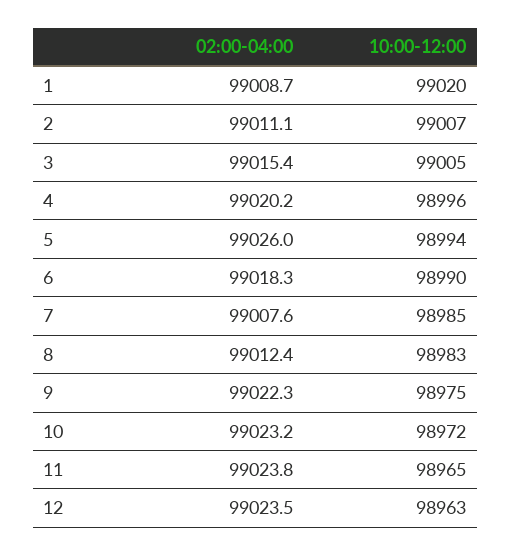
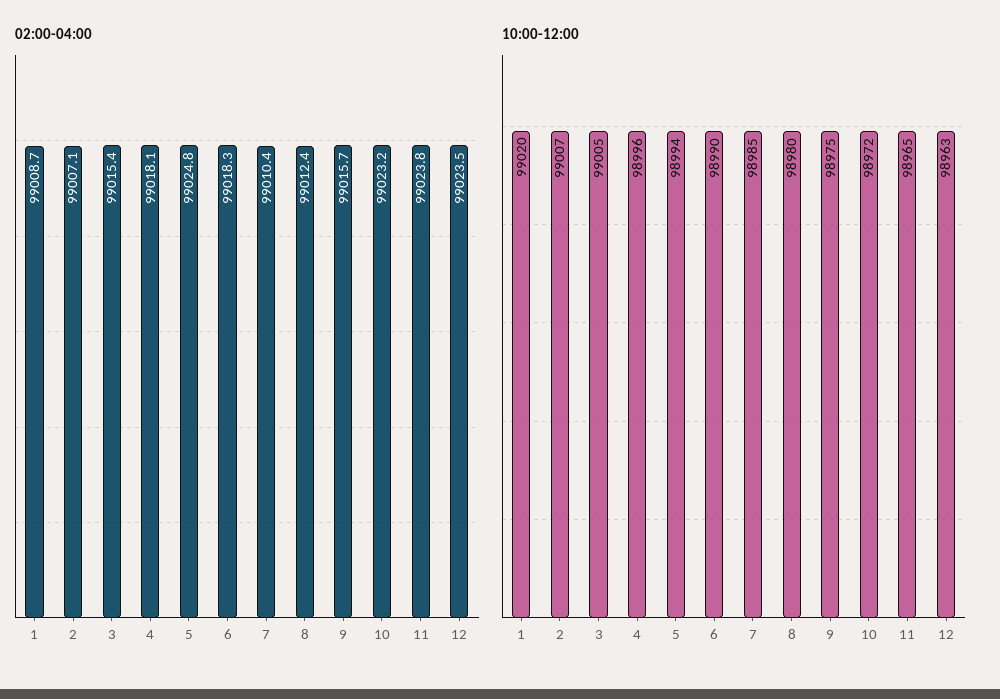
  {
    "02:00-04:00": {
      "1": 99008.7,
-     "2": 99011.1,
+     "2": 99007.1,
      "3": 99015.4,
-     "4": 99020.2,
+     "4": 99018.1,
-     "5": 99026,
+     "5": 99024.8,
      "6": 99018.3,
-     "7": 99007.6,
+     "7": 99010.4,
      "8": 99012.4,
-     "9": 99022.3,
+     "9": 99015.7,
      "10": 99023.2,
      "11": 99023.8,
      "12": 99023.5
    },
    "10:00-12:00": {
      "1": 99020,
      "2": 99007,
      "3": 99005,
      "4": 98996,
      "5": 98994,
      "6": 98990,
      "7": 98985,
-     "8": 98983,
+     "8": 98980,
      "9": 98975,
      "10": 98972,
      "11": 98965,
      "12": 98963
    }
  }

